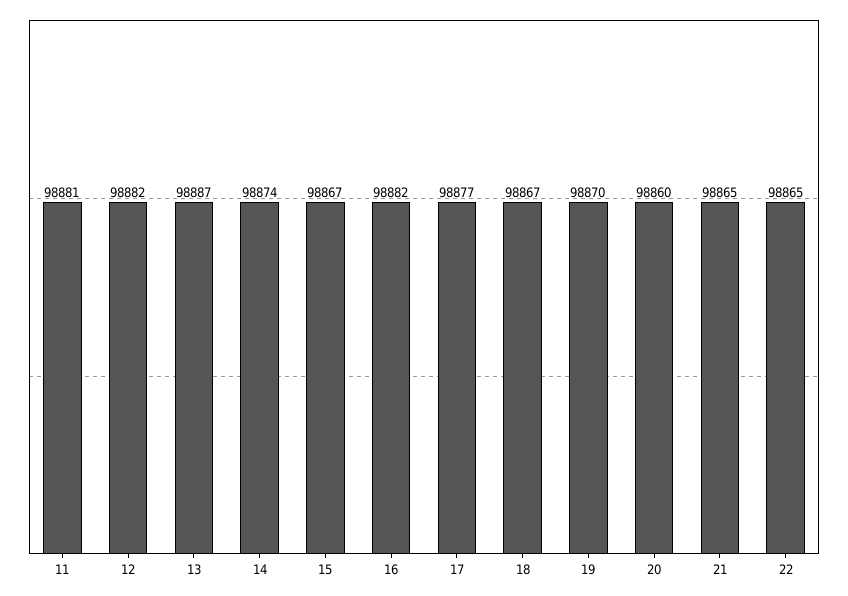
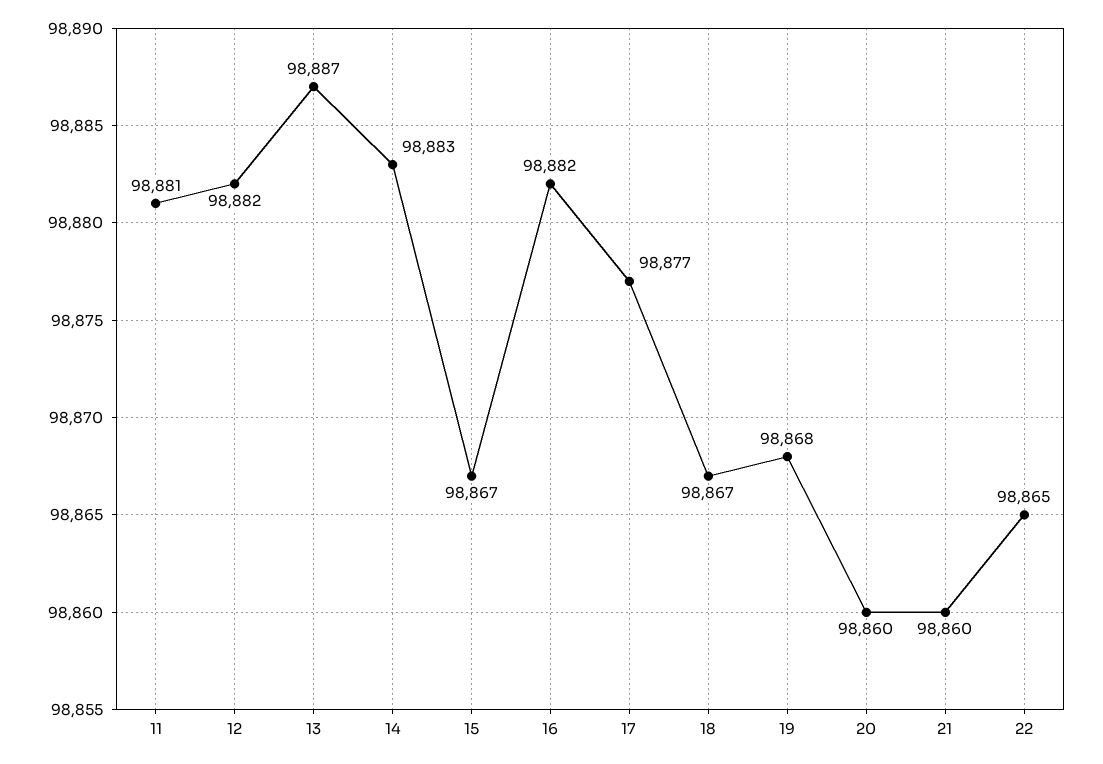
  {
    "11": 98881,
    "12": 98882,
    "13": 98887,
-   "14": 98874,
+   "14": 98883,
    "15": 98867,
    "16": 98882,
    "17": 98877,
    "18": 98867,
-   "19": 98870,
+   "19": 98868,
    "20": 98860,
-   "21": 98865,
+   "21": 98860,
    "22": 98865
  }

